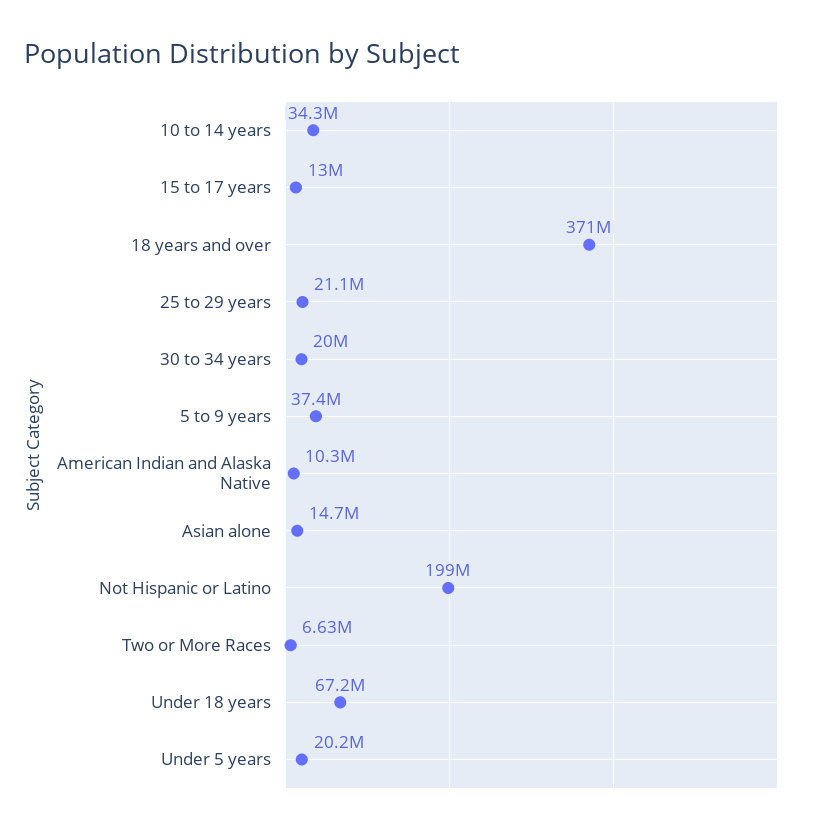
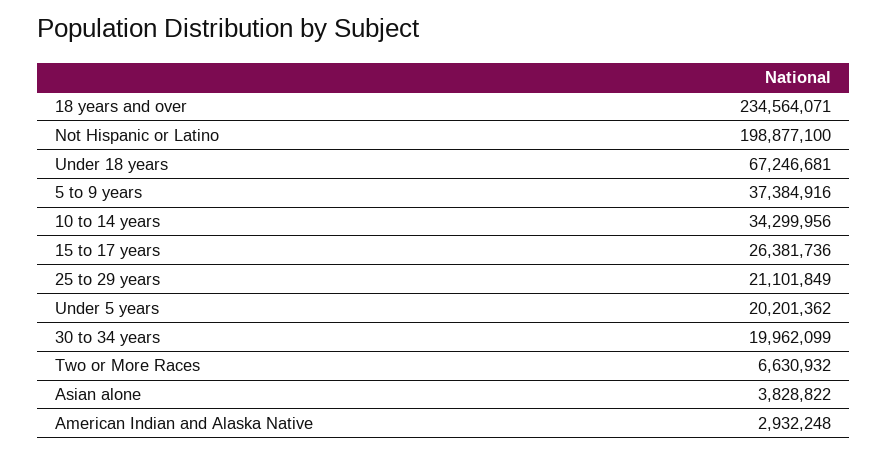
  {
    "10 to 14 years": 34299956,
-   "15 to 17 years": 13000000,
+   "15 to 17 years": 26381736,
-   "18 years and over": 371000000,
+   "18 years and over": 234564071,
    "25 to 29 years": 21101849,
    "30 to 34 years": 19962099,
    "5 to 9 years": 37384916,
-   "American Indian and Alaska Native": 10300000,
+   "American Indian and Alaska Native": 2932248,
-   "Asian alone": 14700000,
+   "Asian alone": 3828822,
    "Not Hispanic or Latino": 198877100,
    "Two or More Races": 6630932,
    "Under 18 years": 67246681,
    "Under 5 years": 20201362
  }

